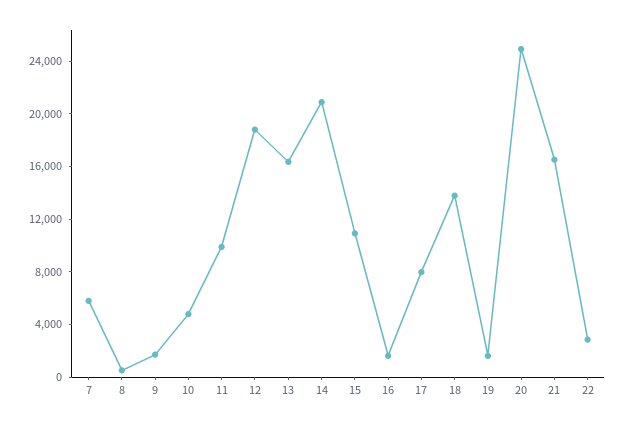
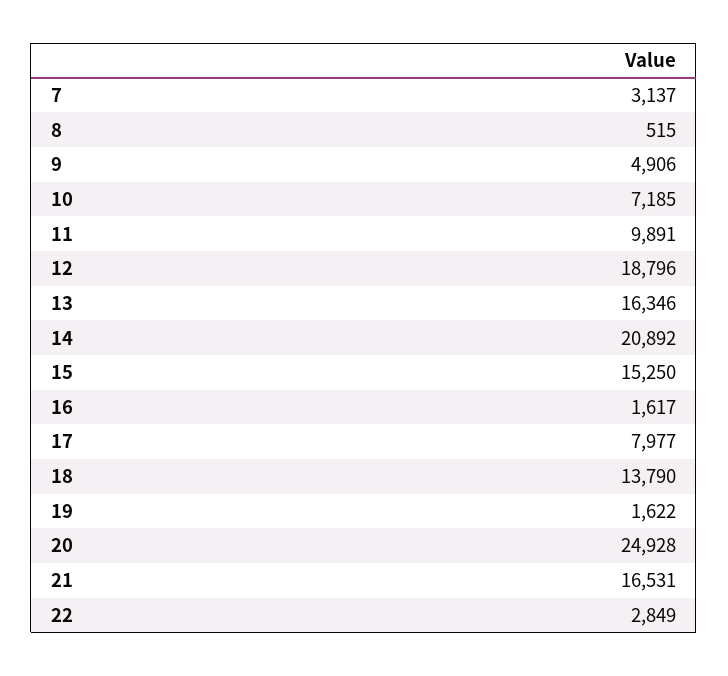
  {
-   "7": 6000,
+   "7": 3137,
    "8": 515,
-   "9": 2000,
+   "9": 4906,
-   "10": 5000,
+   "10": 7185,
    "11": 9891,
    "12": 18796,
    "13": 16346,
    "14": 20892,
-   "15": 11000,
+   "15": 15250,
    "16": 1617,
    "17": 7977,
    "18": 13790,
    "19": 1622,
    "20": 24928,
    "21": 16531,
    "22": 2849
  }

